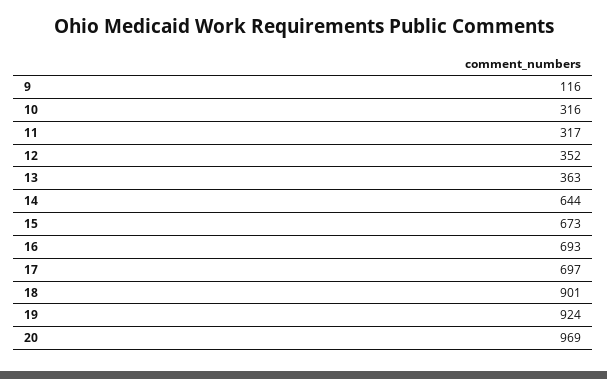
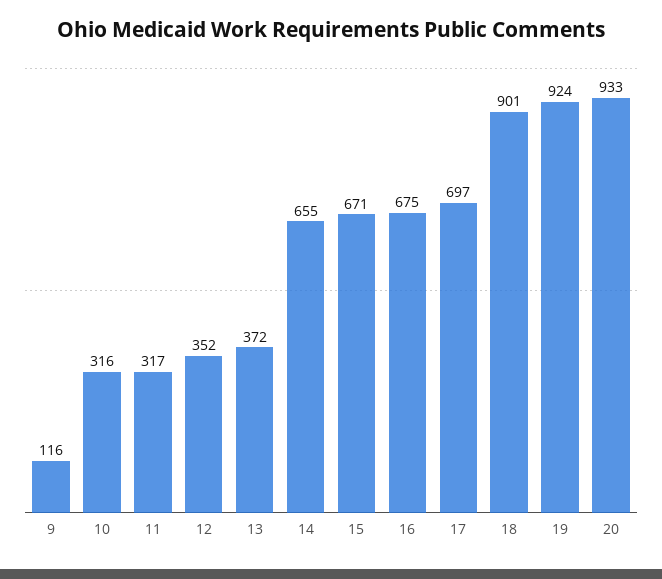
  {
    "9": 116,
    "10": 316,
    "11": 317,
    "12": 352,
-   "13": 363,
+   "13": 372,
-   "14": 644,
+   "14": 655,
-   "15": 673,
+   "15": 671,
-   "16": 693,
+   "16": 675,
    "17": 697,
    "18": 901,
    "19": 924,
-   "20": 969
+   "20": 933
  }

